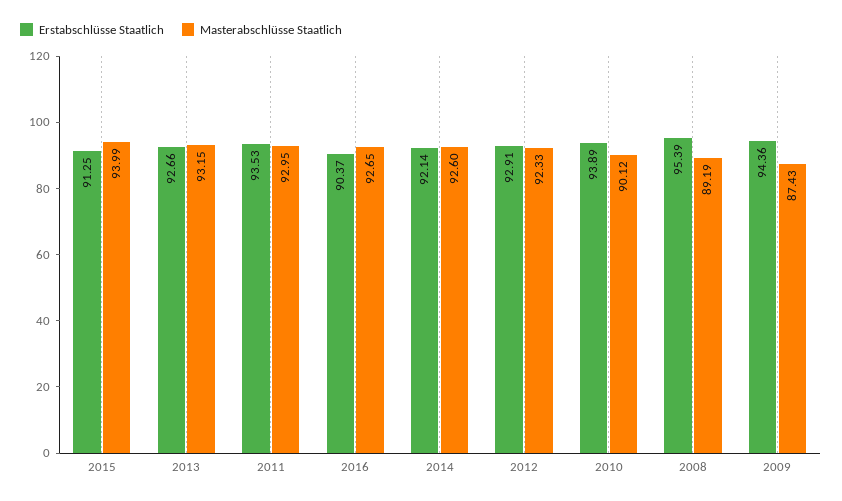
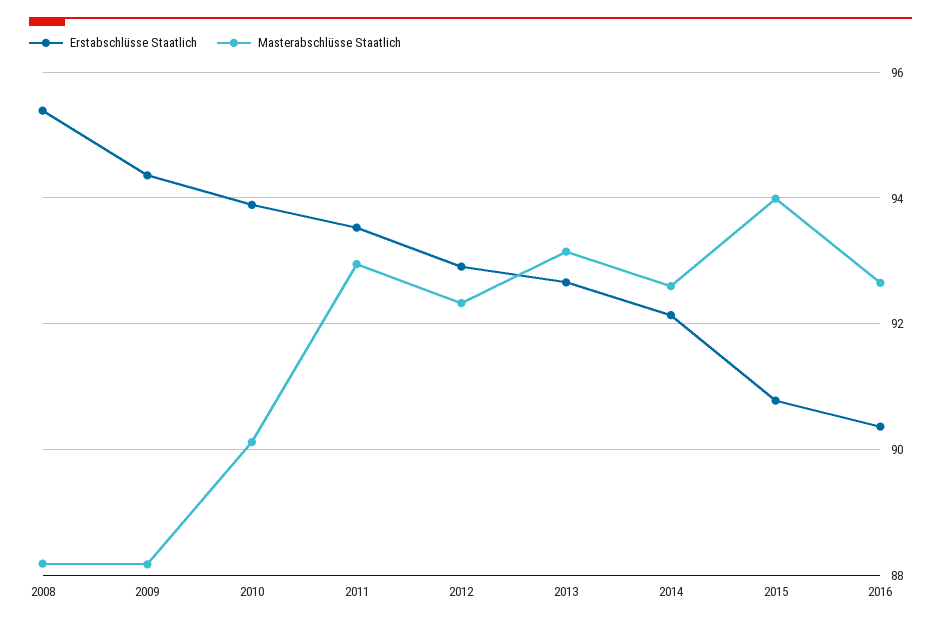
  {
    "Erstabschlüsse Staatlich": {
-     "2015": 91.25,
+     "2015": 90.8,
      "2013": 92.66,
      "2011": 93.53,
      "2016": 90.37,
      "2014": 92.14,
      "2012": 92.91,
      "2010": 93.89,
      "2008": 95.39,
      "2009": 94.36
    },
    "Masterabschlüsse Staatlich": {
      "2015": 93.99,
      "2013": 93.15,
      "2011": 92.95,
      "2016": 92.65,
      "2014": 92.6,
      "2012": 92.33,
      "2010": 90.12,
-     "2008": 89.19,
+     "2008": 88.2,
-     "2009": 87.43
+     "2009": 88.2
    }
  }

